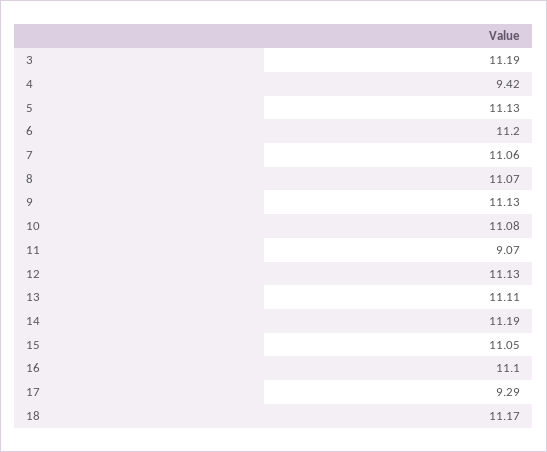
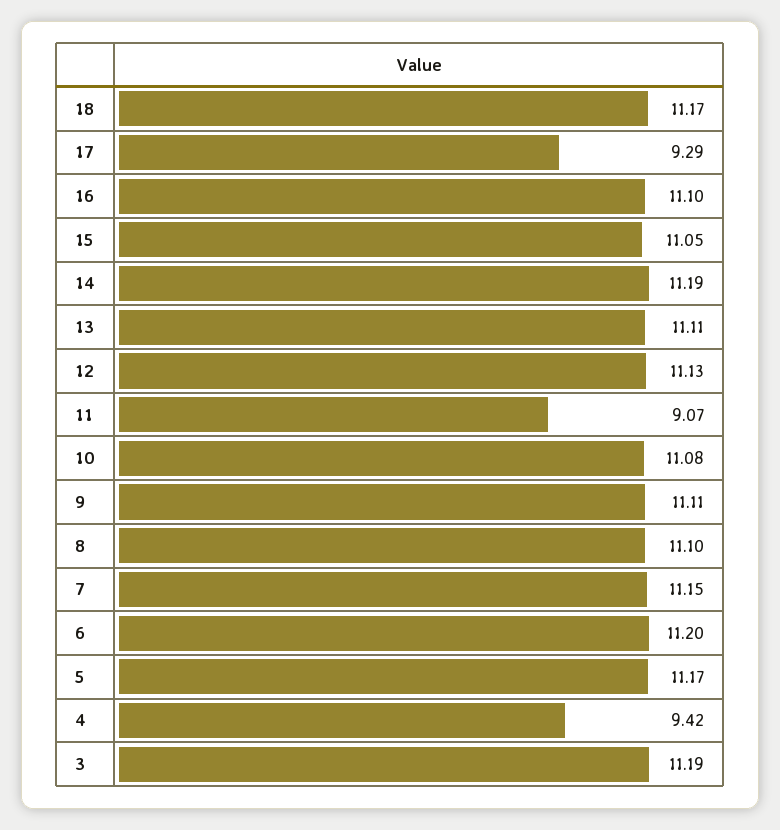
  {
    "3": 11.19,
    "4": 9.42,
-   "5": 11.13,
+   "5": 11.17,
    "6": 11.2,
-   "7": 11.06,
+   "7": 11.15,
-   "8": 11.07,
+   "8": 11.1,
-   "9": 11.13,
+   "9": 11.11,
    "10": 11.08,
    "11": 9.07,
    "12": 11.13,
    "13": 11.11,
    "14": 11.19,
    "15": 11.05,
    "16": 11.1,
    "17": 9.29,
    "18": 11.17
  }

